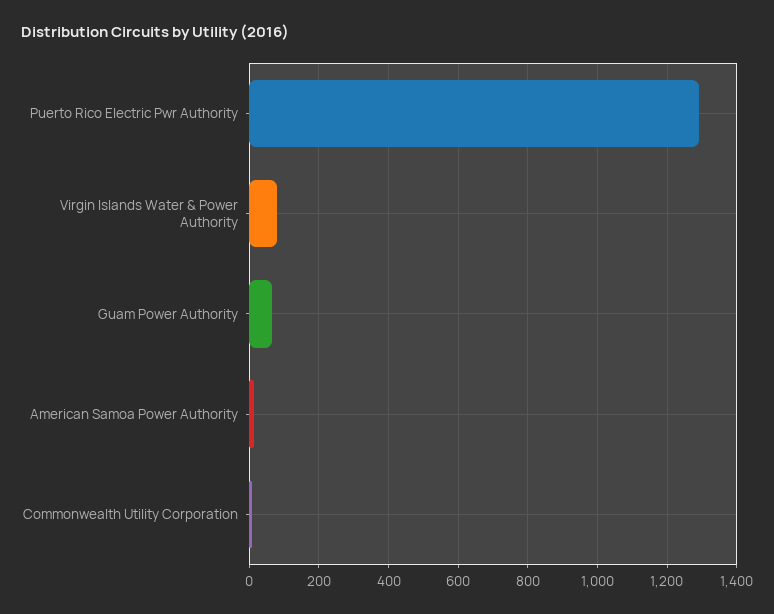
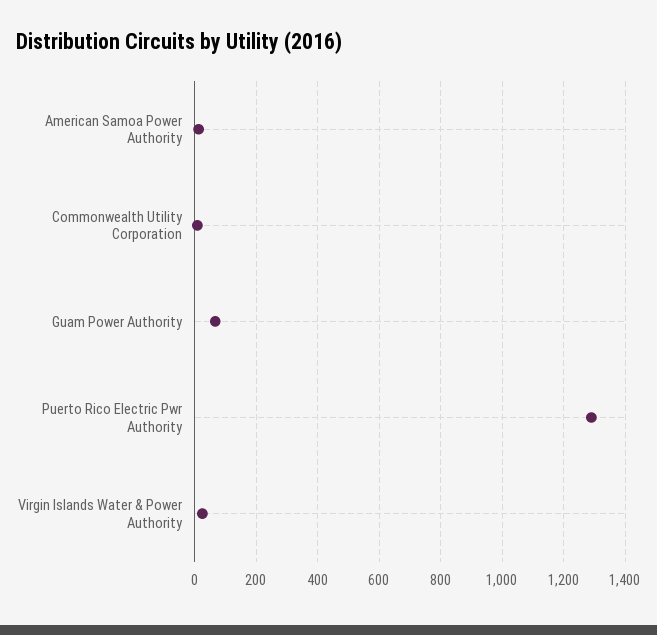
  {
    "Puerto Rico Electric Pwr Authority": 1300,
-   "Virgin Islands Water & Power Authority": 80,
+   "Virgin Islands Water & Power Authority": 20,
    "Guam Power Authority": 60,
    "American Samoa Power Authority": 20,
    "Commonwealth Utility Corporation": 0
  }

